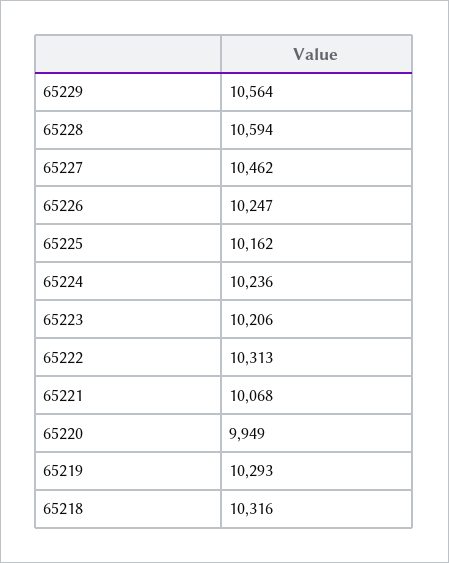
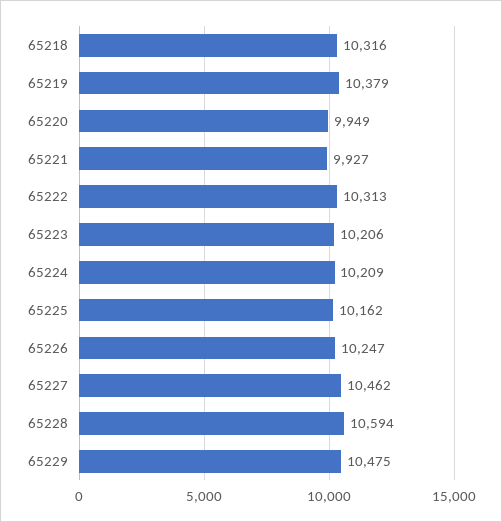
  {
-   "65229": 10564,
+   "65229": 10475,
    "65228": 10594,
    "65227": 10462,
    "65226": 10247,
    "65225": 10162,
-   "65224": 10236,
+   "65224": 10209,
    "65223": 10206,
    "65222": 10313,
-   "65221": 10068,
+   "65221": 9927,
    "65220": 9949,
-   "65219": 10293,
+   "65219": 10379,
    "65218": 10316
  }

